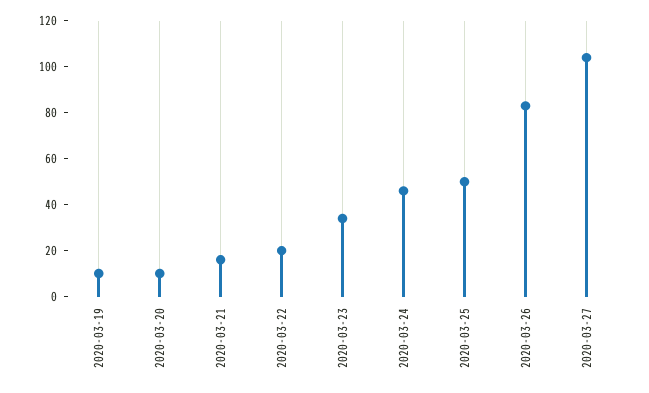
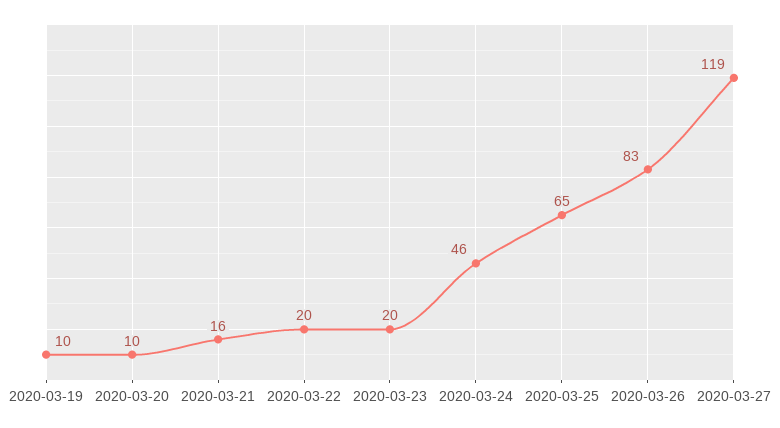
  {
    "2020-03-19": 10,
    "2020-03-20": 10,
    "2020-03-21": 16,
    "2020-03-22": 20,
-   "2020-03-23": 35,
+   "2020-03-23": 20,
    "2020-03-24": 46,
-   "2020-03-25": 50,
+   "2020-03-25": 65,
    "2020-03-26": 83,
-   "2020-03-27": 105
+   "2020-03-27": 119
  }

